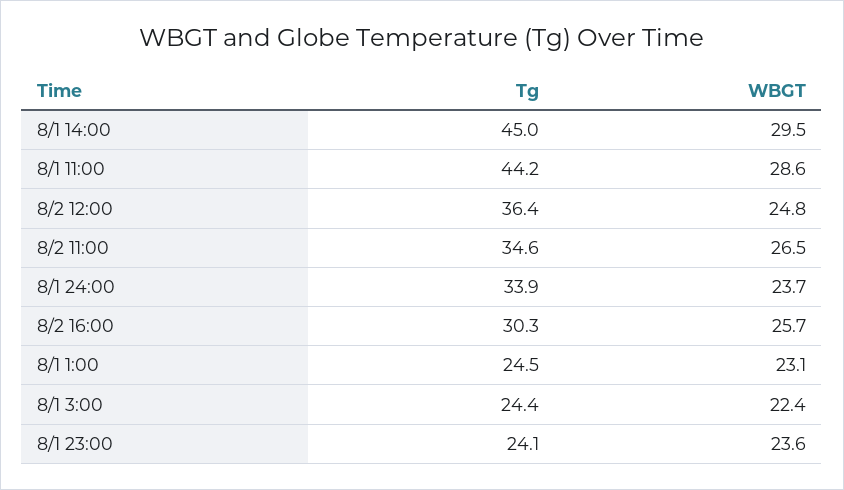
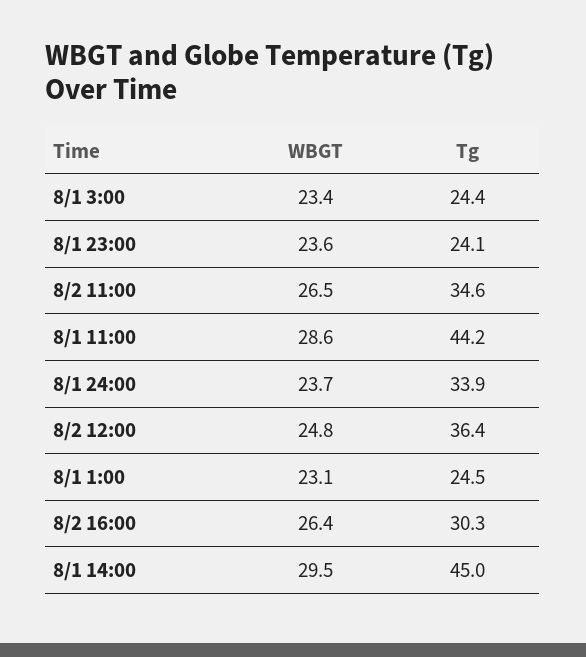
  {
    "Tg": {
      "8/1 14:00": 45,
      "8/1 11:00": 44.2,
      "8/2 12:00": 36.4,
      "8/2 11:00": 34.6,
      "8/1 24:00": 33.9,
      "8/2 16:00": 30.3,
      "8/1 1:00": 24.5,
      "8/1 3:00": 24.4,
      "8/1 23:00": 24.1
    },
    "WBGT": {
      "8/1 14:00": 29.5,
      "8/1 11:00": 28.6,
      "8/2 12:00": 24.8,
      "8/2 11:00": 26.5,
      "8/1 24:00": 23.7,
-     "8/2 16:00": 25.7,
+     "8/2 16:00": 26.4,
      "8/1 1:00": 23.1,
-     "8/1 3:00": 22.4,
+     "8/1 3:00": 23.4,
      "8/1 23:00": 23.6
    }
  }

